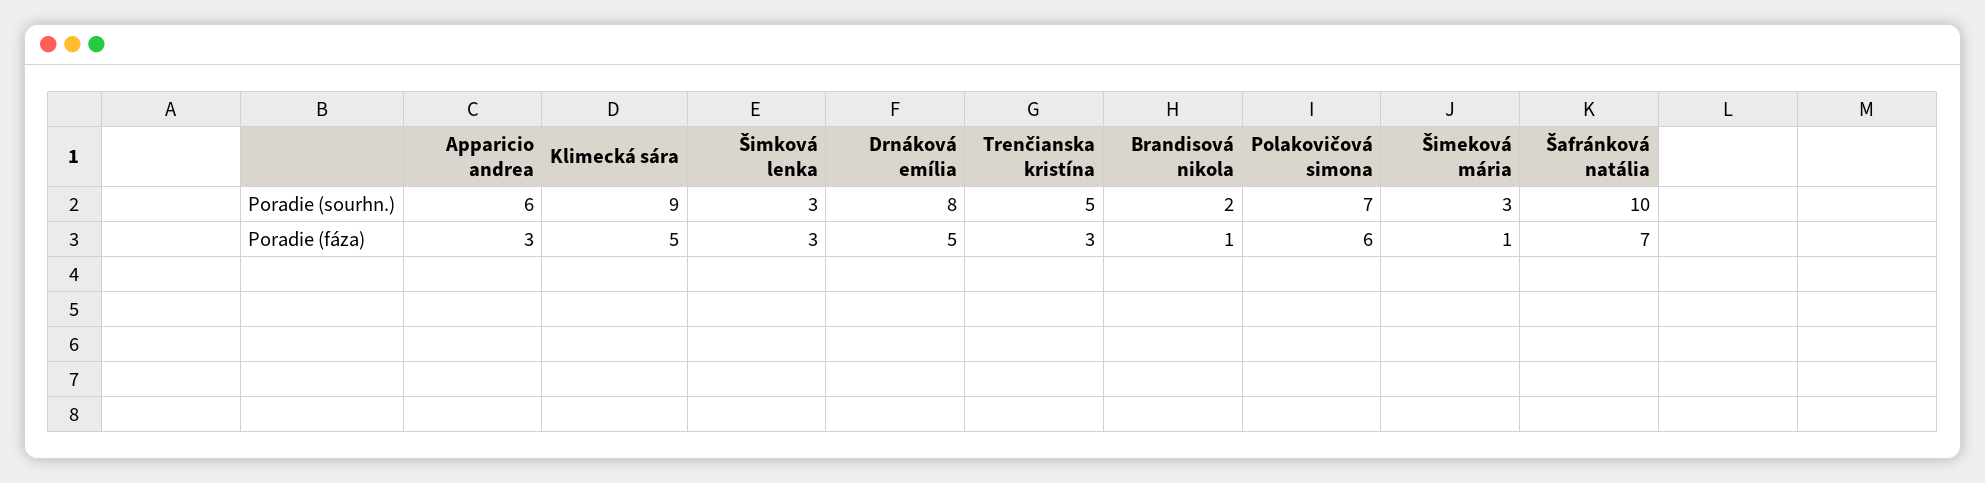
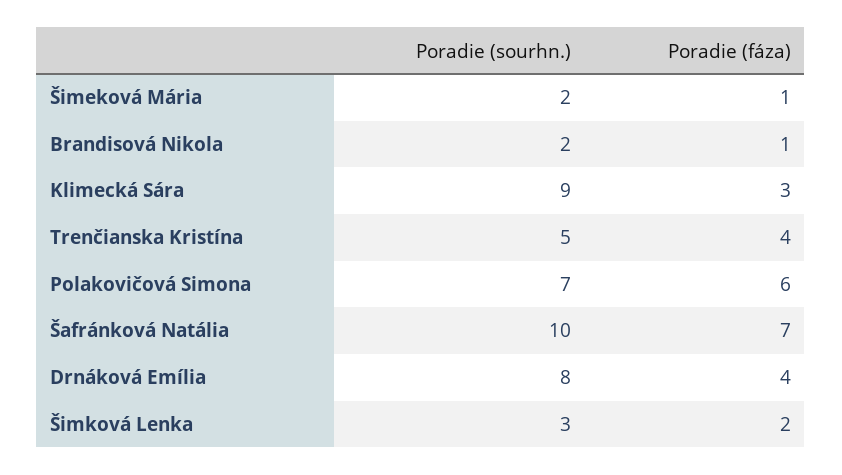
  {
-   "Apparicio andrea": {
-     "Poradie (sourhn.)": 6,
-     "Poradie (fáza)": 3
-   },
    "Klimecká sára": {
      "Poradie (sourhn.)": 9,
-     "Poradie (fáza)": 5
+     "Poradie (fáza)": 3
    },
    "Šimková lenka": {
      "Poradie (sourhn.)": 3,
-     "Poradie (fáza)": 3
+     "Poradie (fáza)": 2
    },
    "Drnáková emília": {
      "Poradie (sourhn.)": 8,
-     "Poradie (fáza)": 5
+     "Poradie (fáza)": 4
    },
    "Trenčianska kristína": {
      "Poradie (sourhn.)": 5,
-     "Poradie (fáza)": 3
+     "Poradie (fáza)": 4
    },
    "Brandisová nikola": {
      "Poradie (sourhn.)": 2,
      "Poradie (fáza)": 1
    },
    "Polakovičová simona": {
      "Poradie (sourhn.)": 7,
      "Poradie (fáza)": 6
    },
    "Šimeková mária": {
-     "Poradie (sourhn.)": 3,
+     "Poradie (sourhn.)": 2,
      "Poradie (fáza)": 1
    },
    "Šafránková natália": {
      "Poradie (sourhn.)": 10,
      "Poradie (fáza)": 7
    }
  }

